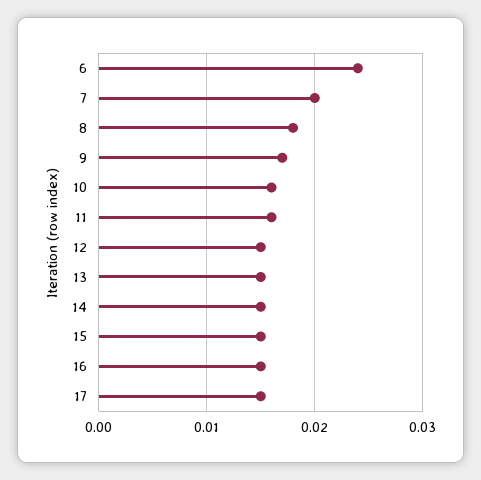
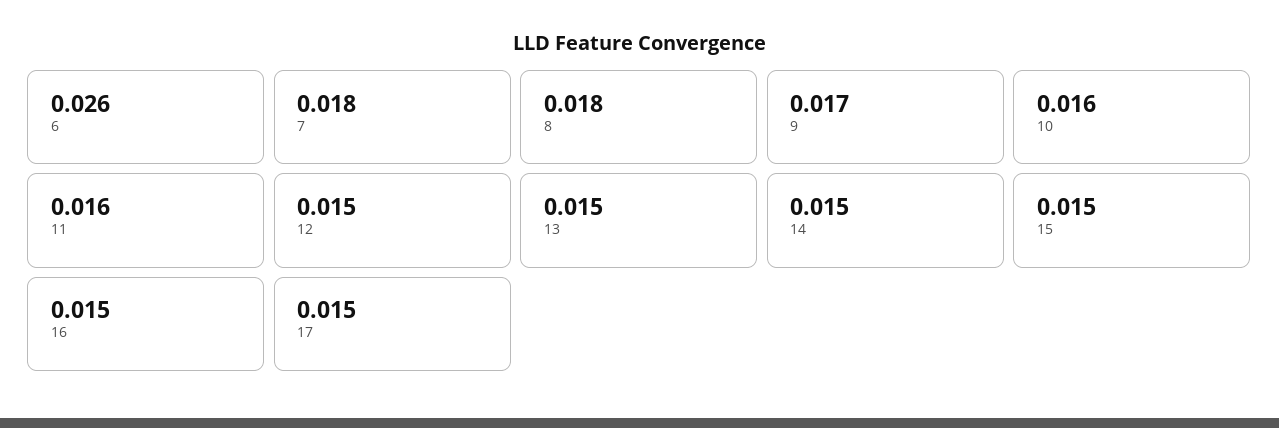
  {
-   "6": 0.024,
+   "6": 0.026,
-   "7": 0.02,
+   "7": 0.018,
    "8": 0.018,
    "9": 0.017,
    "10": 0.016,
    "11": 0.016,
    "12": 0.015,
    "13": 0.015,
    "14": 0.015,
    "15": 0.015,
    "16": 0.015,
    "17": 0.015
  }

